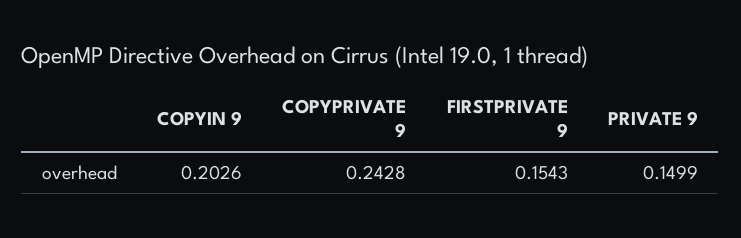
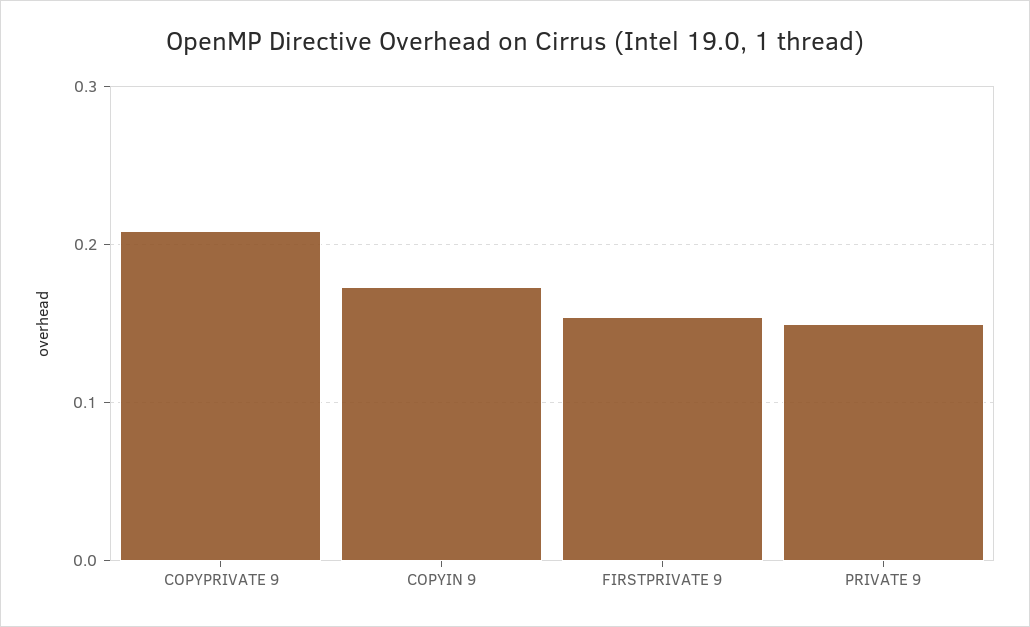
  {
-   "COPYIN 9": 0.2026,
+   "COPYIN 9": 0.17,
-   "COPYPRIVATE 9": 0.2428,
+   "COPYPRIVATE 9": 0.21,
    "FIRSTPRIVATE 9": 0.1543,
    "PRIVATE 9": 0.1499
  }

